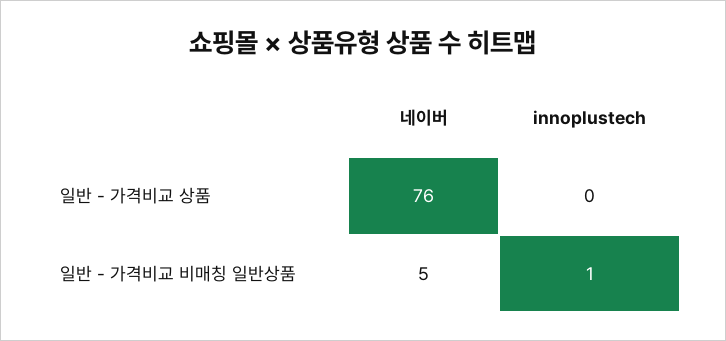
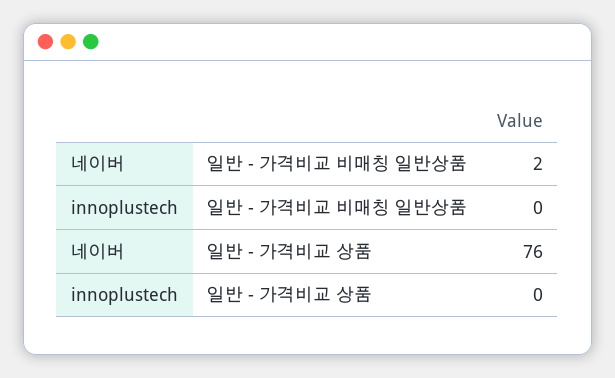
  {
    "네이버": {
      "일반 - 가격비교 상품": 76,
-     "일반 - 가격비교 비매칭 일반상품": 5
+     "일반 - 가격비교 비매칭 일반상품": 2
    },
    "innoplustech": {
      "일반 - 가격비교 상품": 0,
-     "일반 - 가격비교 비매칭 일반상품": 1
+     "일반 - 가격비교 비매칭 일반상품": 0
    }
  }

